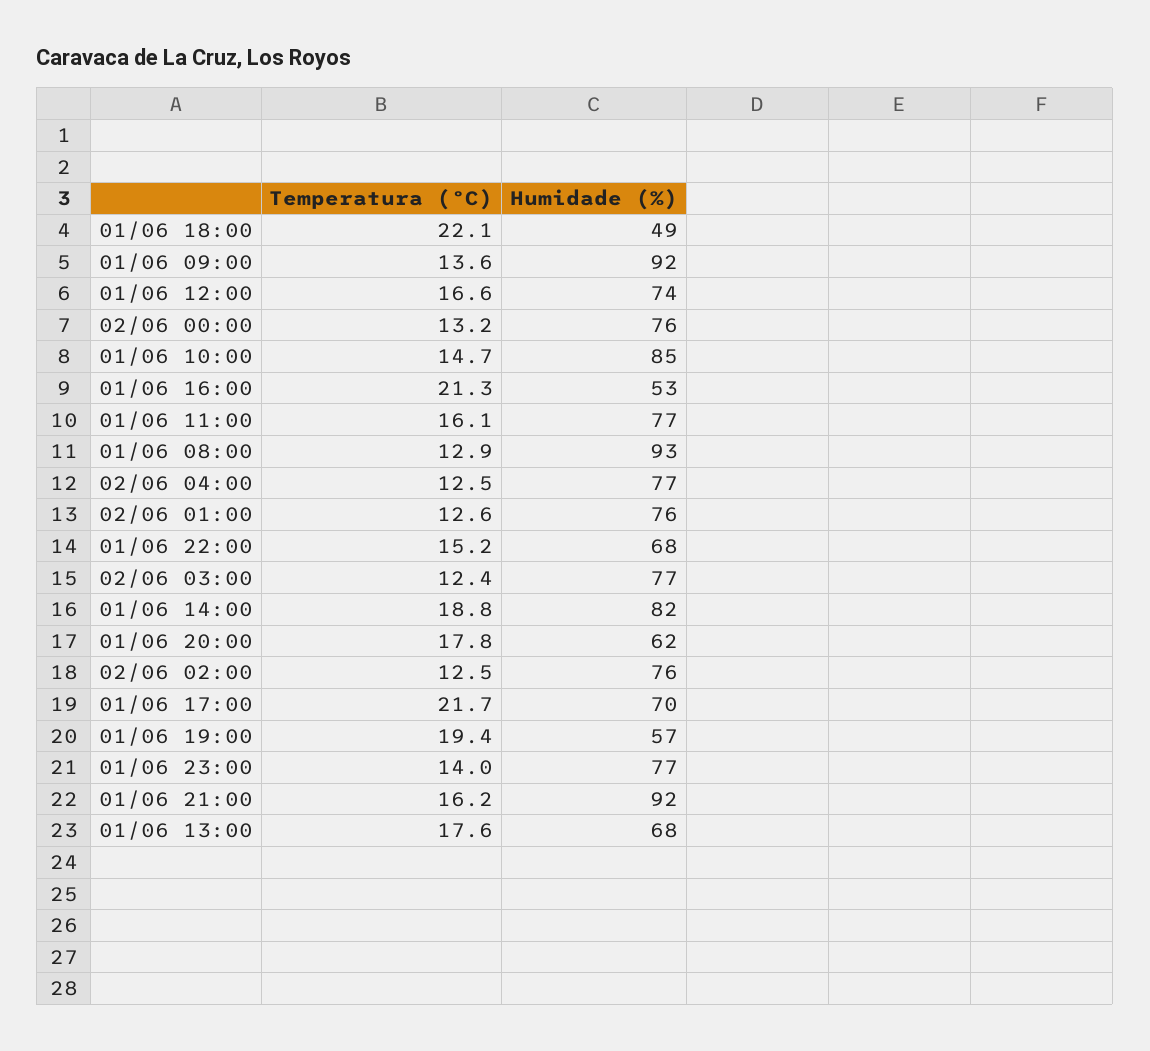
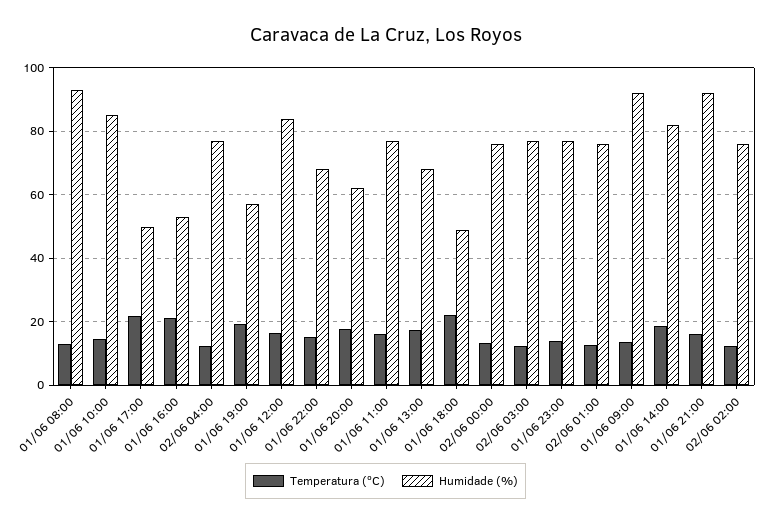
  {
    "Temperatura (ºC)": {
      "01/06 18:00": 22.1,
      "01/06 09:00": 13.6,
      "01/06 12:00": 16.6,
      "02/06 00:00": 13.2,
      "01/06 10:00": 14.7,
      "01/06 16:00": 21.3,
      "01/06 11:00": 16.1,
      "01/06 08:00": 12.9,
      "02/06 04:00": 12.5,
      "02/06 01:00": 12.6,
      "01/06 22:00": 15.2,
      "02/06 03:00": 12.4,
      "01/06 14:00": 18.8,
      "01/06 20:00": 17.8,
      "02/06 02:00": 12.5,
      "01/06 17:00": 21.7,
      "01/06 19:00": 19.4,
      "01/06 23:00": 14,
      "01/06 21:00": 16.2,
      "01/06 13:00": 17.6
    },
    "Humidade (%)": {
      "01/06 18:00": 49,
      "01/06 09:00": 92,
-     "01/06 12:00": 74,
+     "01/06 12:00": 84,
      "02/06 00:00": 76,
      "01/06 10:00": 85,
      "01/06 16:00": 53,
      "01/06 11:00": 77,
      "01/06 08:00": 93,
      "02/06 04:00": 77,
      "02/06 01:00": 76,
      "01/06 22:00": 68,
      "02/06 03:00": 77,
      "01/06 14:00": 82,
      "01/06 20:00": 62,
      "02/06 02:00": 76,
-     "01/06 17:00": 70,
+     "01/06 17:00": 50,
      "01/06 19:00": 57,
      "01/06 23:00": 77,
      "01/06 21:00": 92,
      "01/06 13:00": 68
    }
  }

